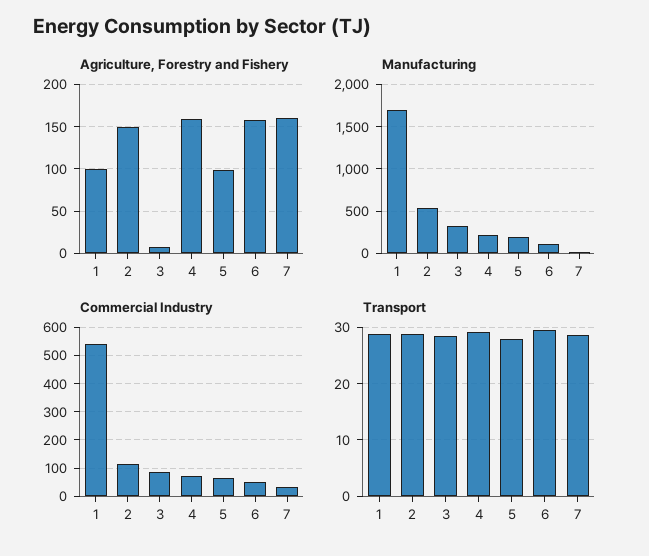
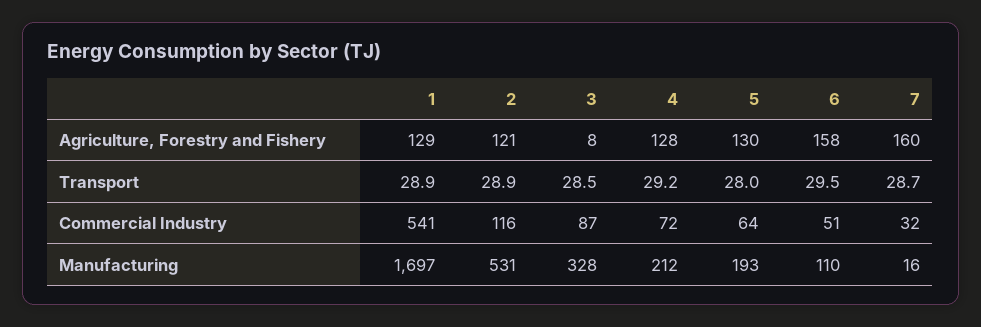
  {
    "Agriculture, Forestry and Fishery": {
-     "1": 100,
+     "1": 129,
-     "2": 150,
+     "2": 121,
      "3": 8,
-     "4": 160,
+     "4": 128,
-     "5": 100,
+     "5": 130,
      "6": 158,
      "7": 160
    },
    "Manufacturing": {
      "1": 1697,
      "2": 531,
      "3": 328,
      "4": 212,
      "5": 193,
      "6": 110,
      "7": 16
    },
    "Commercial Industry": {
      "1": 541,
      "2": 116,
      "3": 87,
      "4": 72,
      "5": 64,
      "6": 51,
      "7": 32
    },
    "Transport": {
      "1": 28.9,
      "2": 28.9,
      "3": 28.5,
      "4": 29.2,
      "5": 28,
      "6": 29.5,
      "7": 28.7
    }
  }

